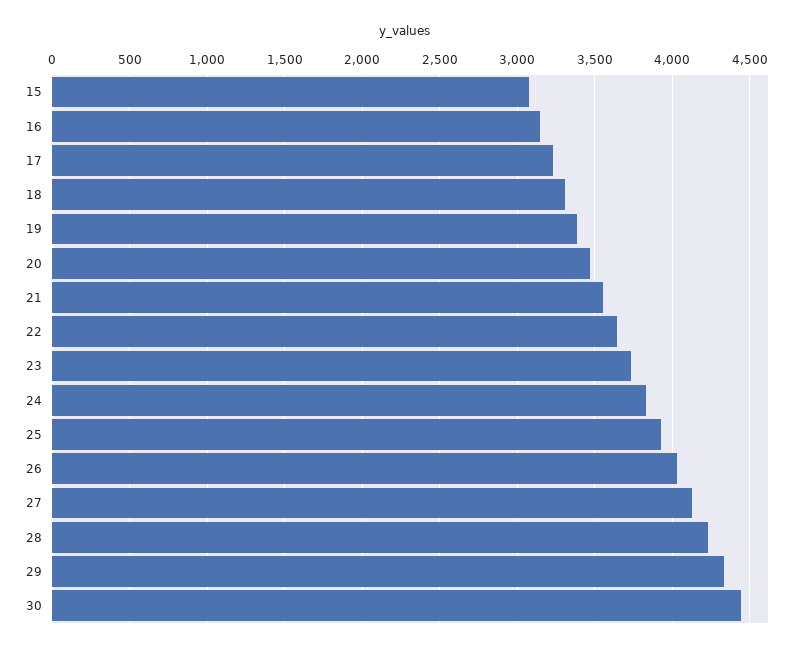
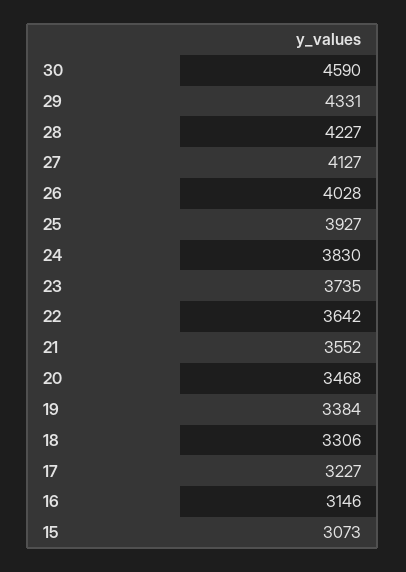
  {
    "15": 3073,
    "16": 3146,
    "17": 3227,
    "18": 3306,
    "19": 3384,
    "20": 3468,
    "21": 3552,
    "22": 3642,
    "23": 3735,
    "24": 3830,
    "25": 3927,
    "26": 4028,
    "27": 4127,
    "28": 4227,
    "29": 4331,
-   "30": 4450
+   "30": 4590
  }

